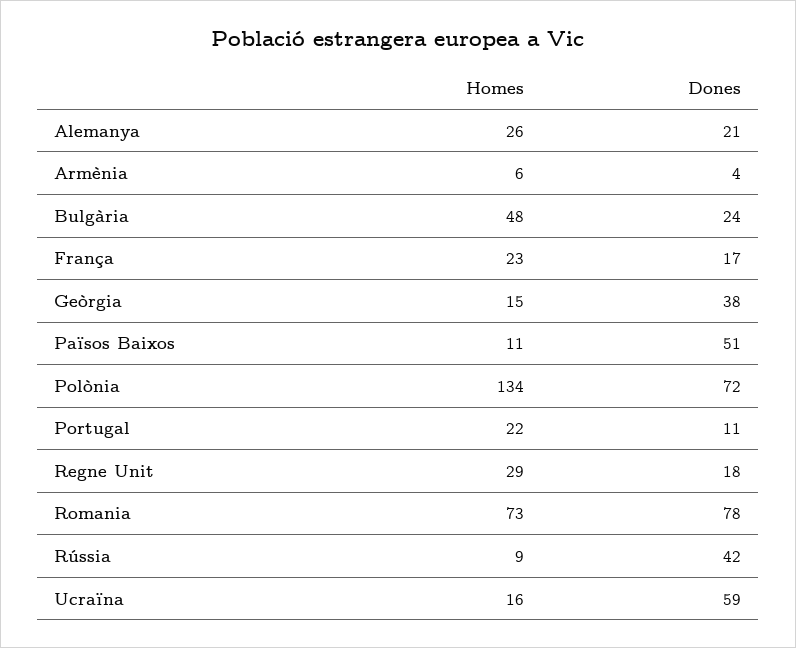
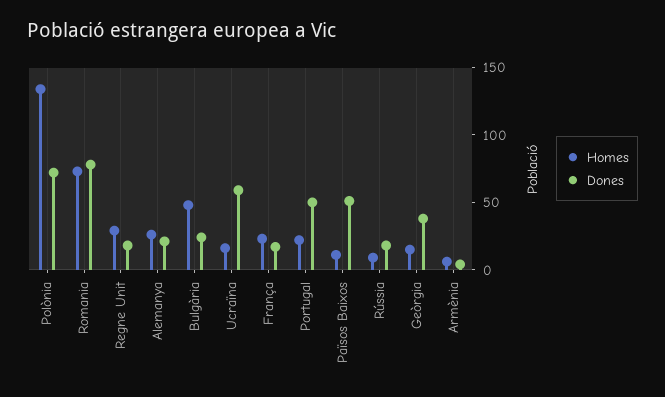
  {
    "Homes": {
      "Alemanya": 26,
      "Armènia": 6,
      "Bulgària": 48,
      "França": 23,
      "Geòrgia": 15,
      "Països Baixos": 11,
      "Polònia": 134,
      "Portugal": 22,
      "Regne Unit": 29,
      "Romania": 73,
      "Rússia": 9,
      "Ucraïna": 16
    },
    "Dones": {
      "Alemanya": 21,
      "Armènia": 4,
      "Bulgària": 24,
      "França": 17,
      "Geòrgia": 38,
      "Països Baixos": 51,
      "Polònia": 72,
-     "Portugal": 11,
+     "Portugal": 50,
      "Regne Unit": 18,
      "Romania": 78,
-     "Rússia": 42,
+     "Rússia": 20,
      "Ucraïna": 59
    }
  }

